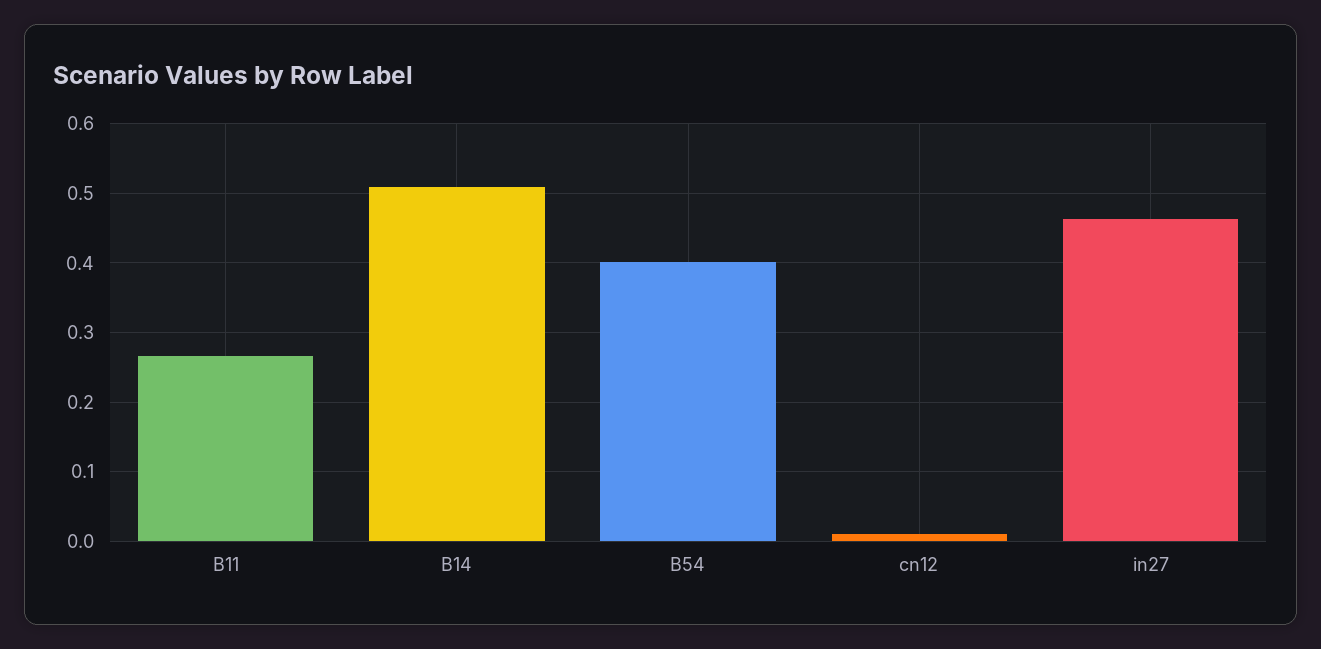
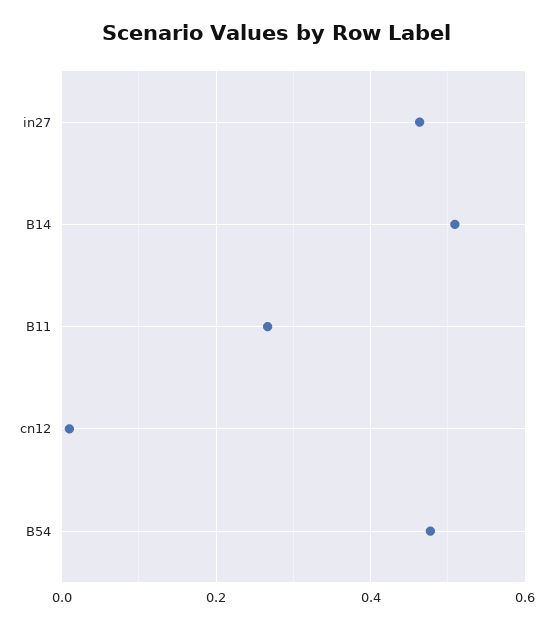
  {
    "B11": 0.27,
    "B14": 0.51,
-   "B54": 0.4,
+   "B54": 0.48,
    "cn12": 0.01,
    "in27": 0.46
  }

